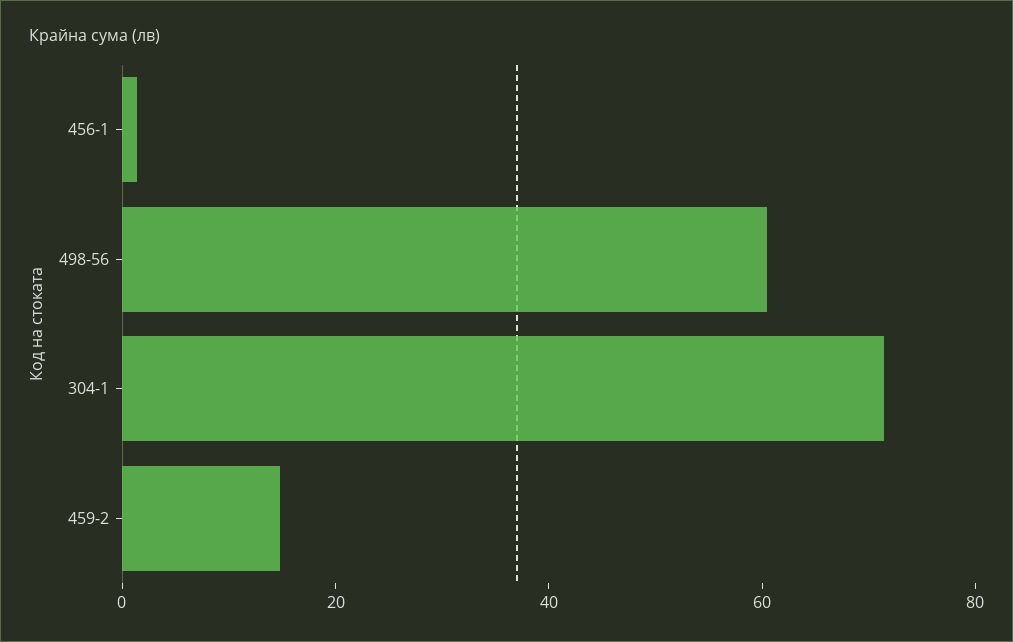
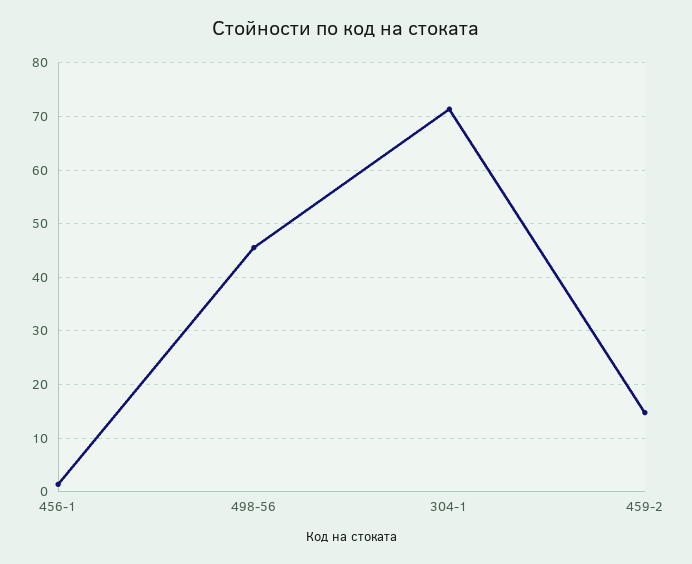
  {
    "456-1": 2,
-   "498-56": 60,
+   "498-56": 46,
    "304-1": 72,
    "459-2": 14
  }

